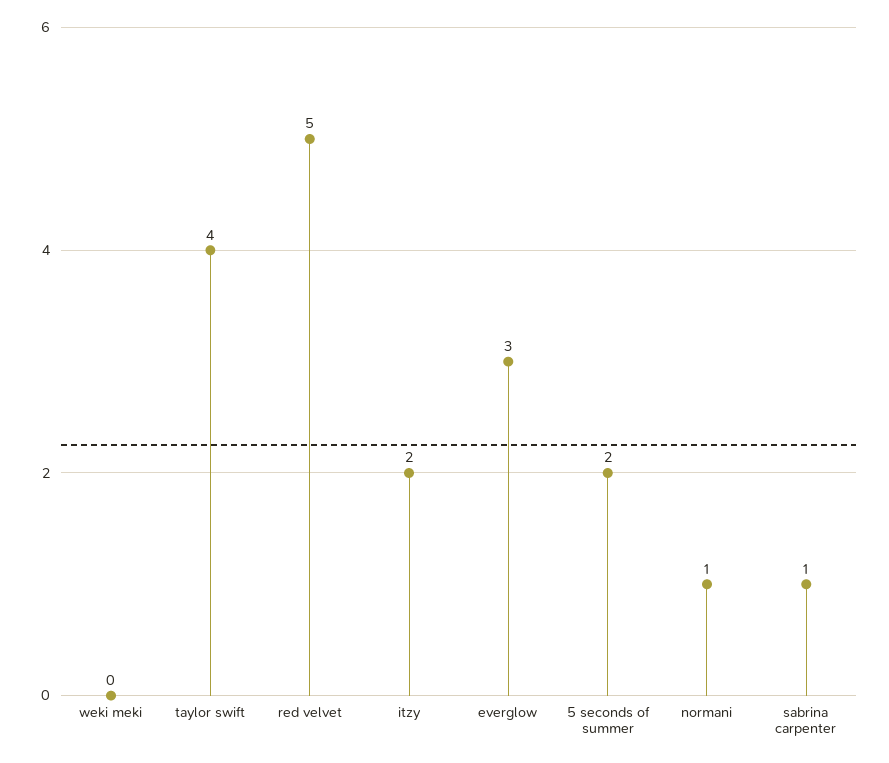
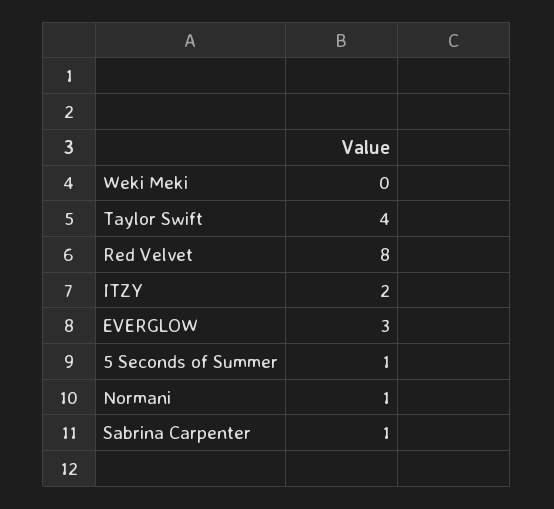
  {
    "weki meki": 0,
    "taylor swift": 4,
-   "red velvet": 5,
+   "red velvet": 8,
    "itzy": 2,
    "everglow": 3,
-   "5 seconds of summer": 2,
+   "5 seconds of summer": 1,
    "normani": 1,
    "sabrina carpenter": 1
  }

